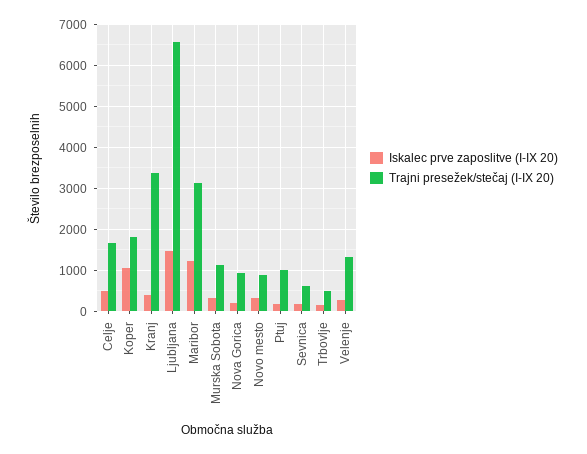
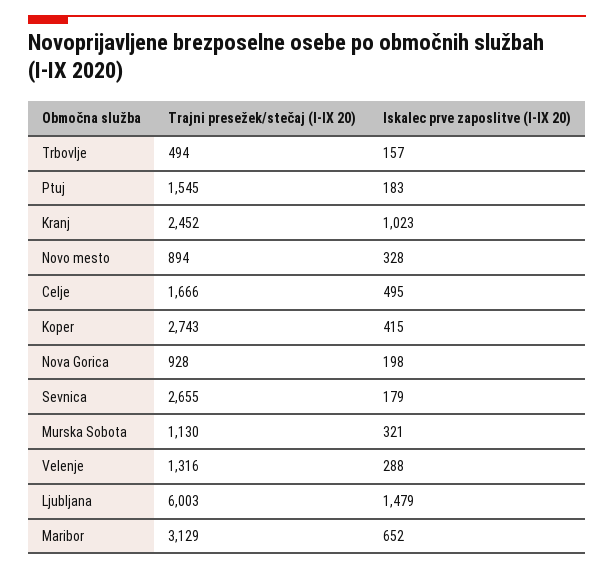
  {
    "Iskalec prve zaposlitve (I-IX 20)": {
      "Celje": 495,
-     "Koper": 1000,
+     "Koper": 415,
-     "Kranj": 400,
+     "Kranj": 1023,
      "Ljubljana": 1479,
-     "Maribor": 1200,
+     "Maribor": 652,
      "Murska Sobota": 321,
      "Nova Gorica": 198,
      "Novo mesto": 328,
      "Ptuj": 183,
      "Sevnica": 179,
      "Trbovlje": 157,
      "Velenje": 288
    },
    "Trajni presežek/stečaj (I-IX 20)": {
      "Celje": 1666,
-     "Koper": 1800,
+     "Koper": 2743,
-     "Kranj": 3400,
+     "Kranj": 2452,
-     "Ljubljana": 6600,
+     "Ljubljana": 6003,
      "Maribor": 3129,
      "Murska Sobota": 1130,
      "Nova Gorica": 928,
      "Novo mesto": 894,
-     "Ptuj": 1000,
+     "Ptuj": 1545,
-     "Sevnica": 600,
+     "Sevnica": 2655,
      "Trbovlje": 494,
      "Velenje": 1316
    }
  }

